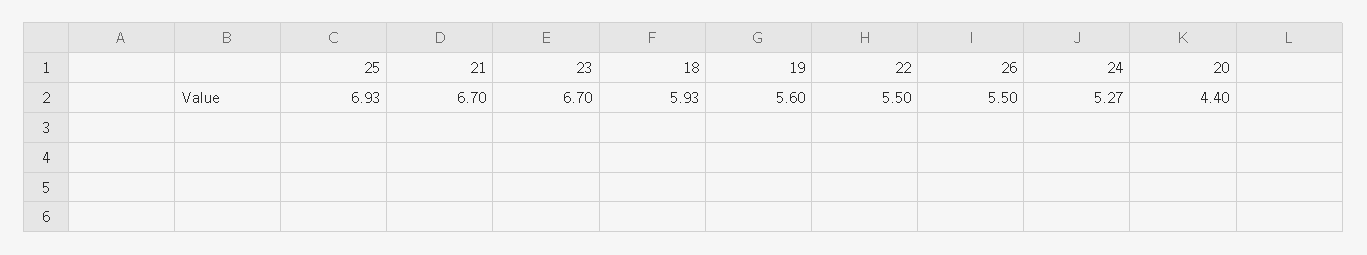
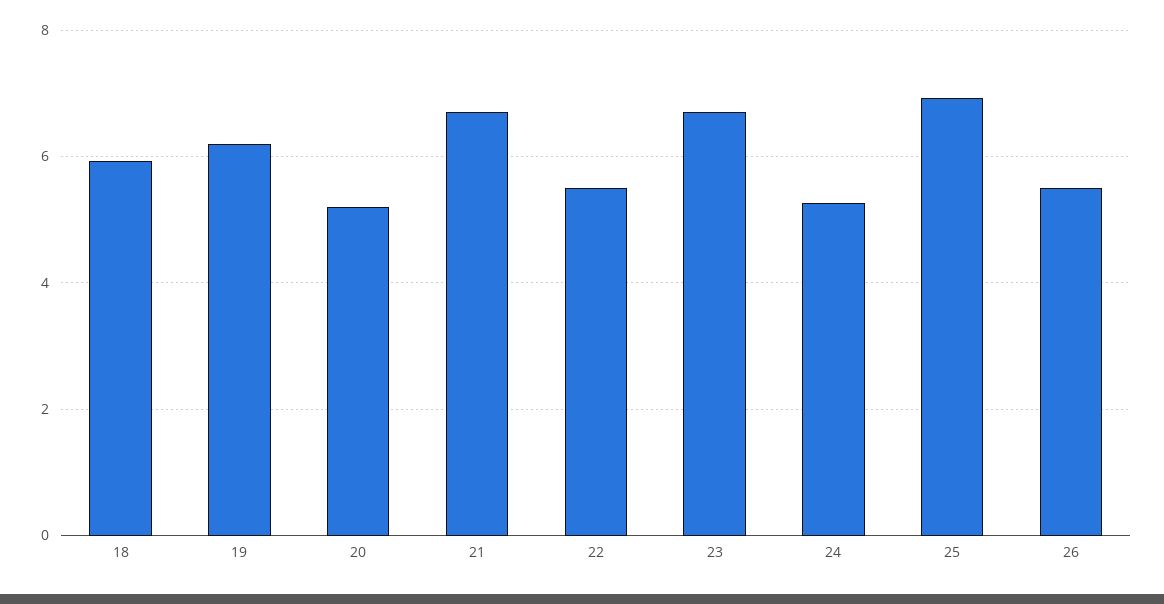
  {
    "25": 6.93,
    "21": 6.7,
    "23": 6.7,
    "18": 5.93,
-   "19": 5.6,
+   "19": 6.2,
    "22": 5.5,
    "26": 5.5,
    "24": 5.27,
-   "20": 4.4
+   "20": 5.2
  }

